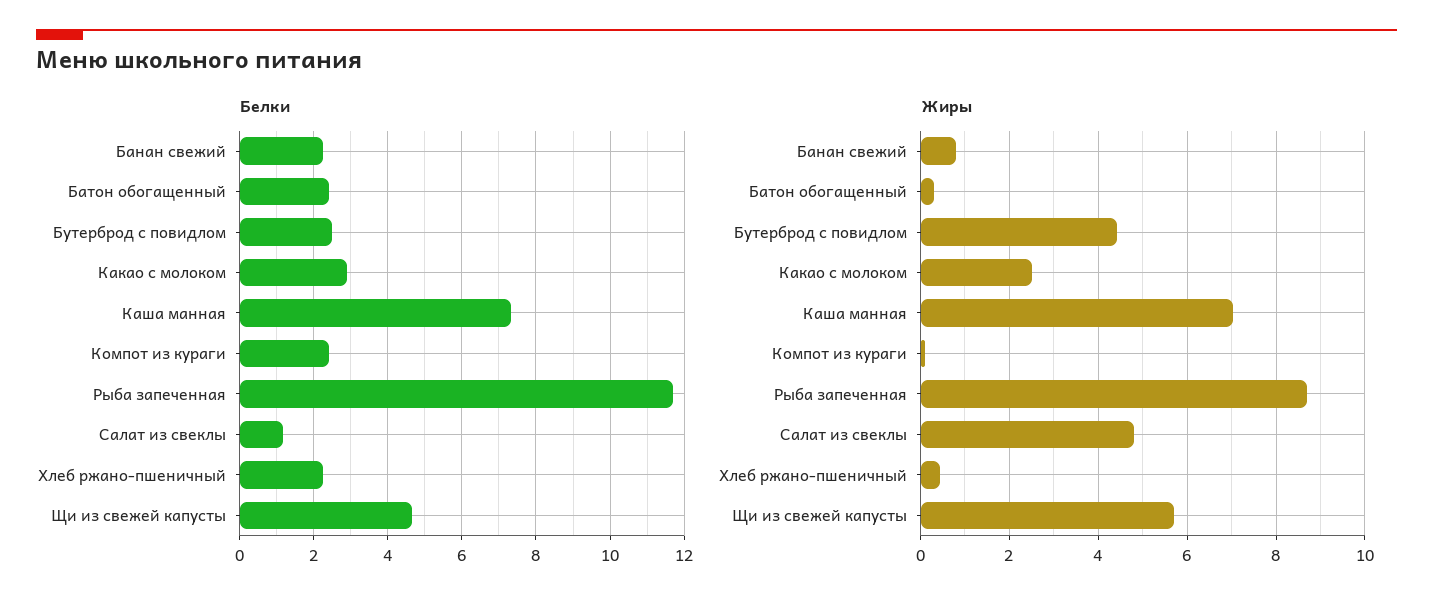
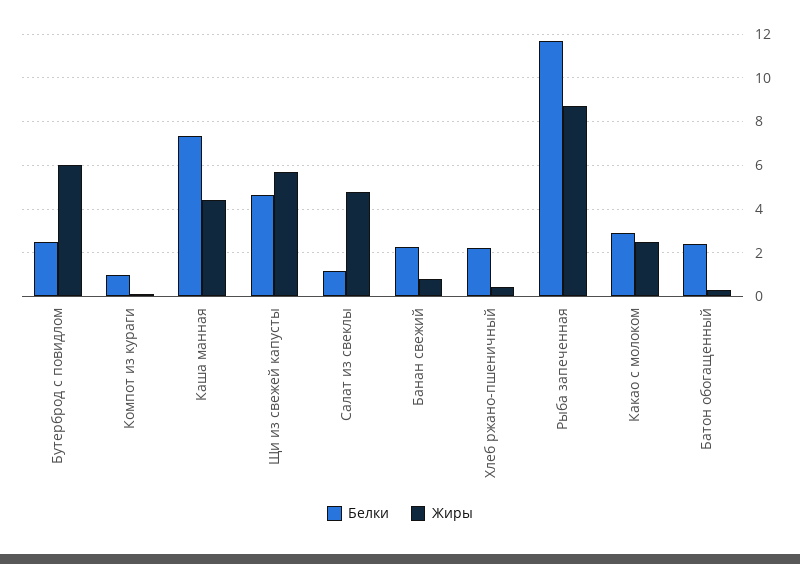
  {
    "Белки": {
      "Банан свежий": 2.2,
      "Батон обогащенный": 2.4,
      "Бутерброд с повидлом": 2.6,
      "Какао с молоком": 3,
      "Каша манная": 7.4,
-     "Компот из кураги": 2.4,
+     "Компот из кураги": 1,
      "Рыба запеченная": 11.8,
      "Салат из свеклы": 1.2,
      "Хлеб ржано-пшеничный": 2.2,
      "Щи из свежей капусты": 4.6
    },
    "Жиры": {
      "Банан свежий": 0.8,
      "Батон обогащенный": 0.4,
-     "Бутерброд с повидлом": 4.4,
+     "Бутерброд с повидлом": 6,
      "Какао с молоком": 2.6,
-     "Каша манная": 7,
+     "Каша манная": 4.5,
      "Компот из кураги": 0.2,
      "Рыба запеченная": 8.8,
      "Салат из свеклы": 4.8,
      "Хлеб ржано-пшеничный": 0.4,
      "Щи из свежей капусты": 5.8
    }
  }

